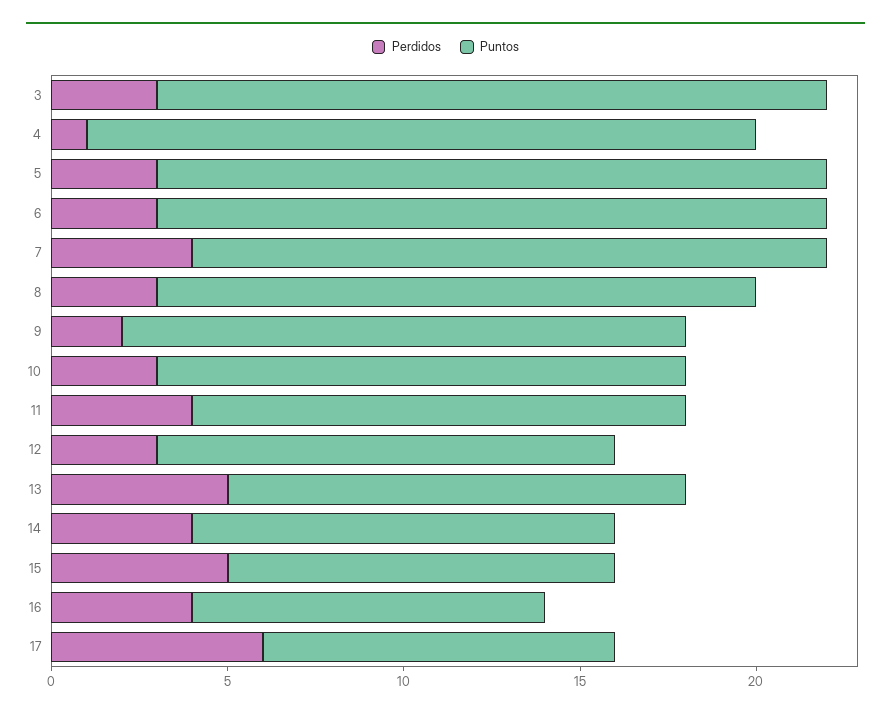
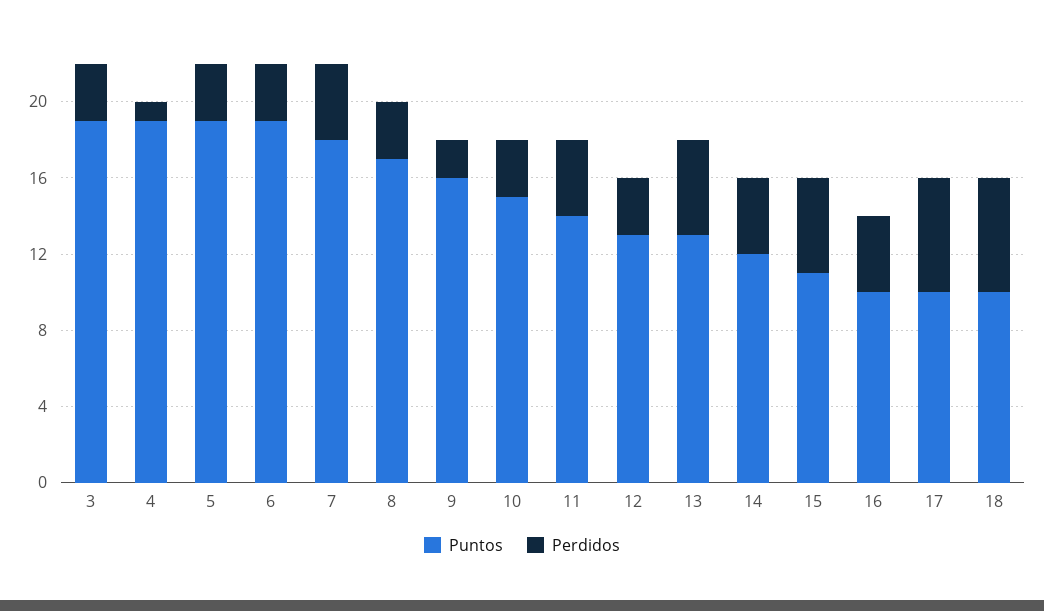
  {
    "Perdidos": {
      "3": 3,
      "4": 1,
      "5": 3,
      "6": 3,
      "7": 4,
      "8": 3,
      "9": 2,
      "10": 3,
      "11": 4,
      "12": 3,
      "13": 5,
      "14": 4,
      "15": 5,
      "16": 4,
-     "17": 6
+     "17": 6,
+     "18": 6
    },
    "Puntos": {
      "3": 19,
      "4": 19,
      "5": 19,
      "6": 19,
      "7": 18,
      "8": 17,
      "9": 16,
      "10": 15,
      "11": 14,
      "12": 13,
      "13": 13,
      "14": 12,
      "15": 11,
      "16": 10,
-     "17": 10
+     "17": 10,
+     "18": 10
    }
  }

